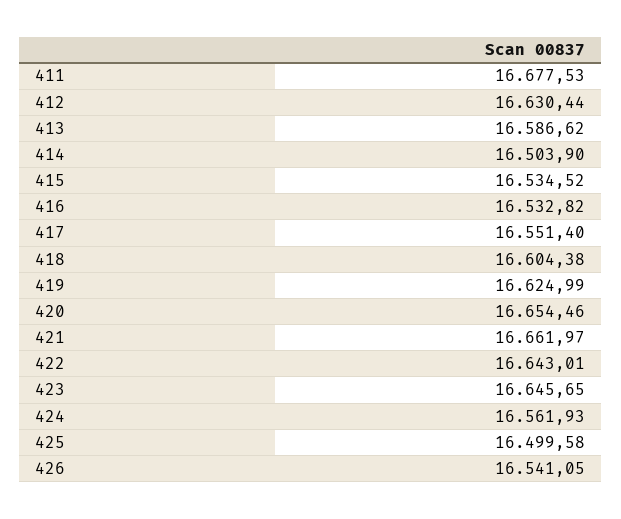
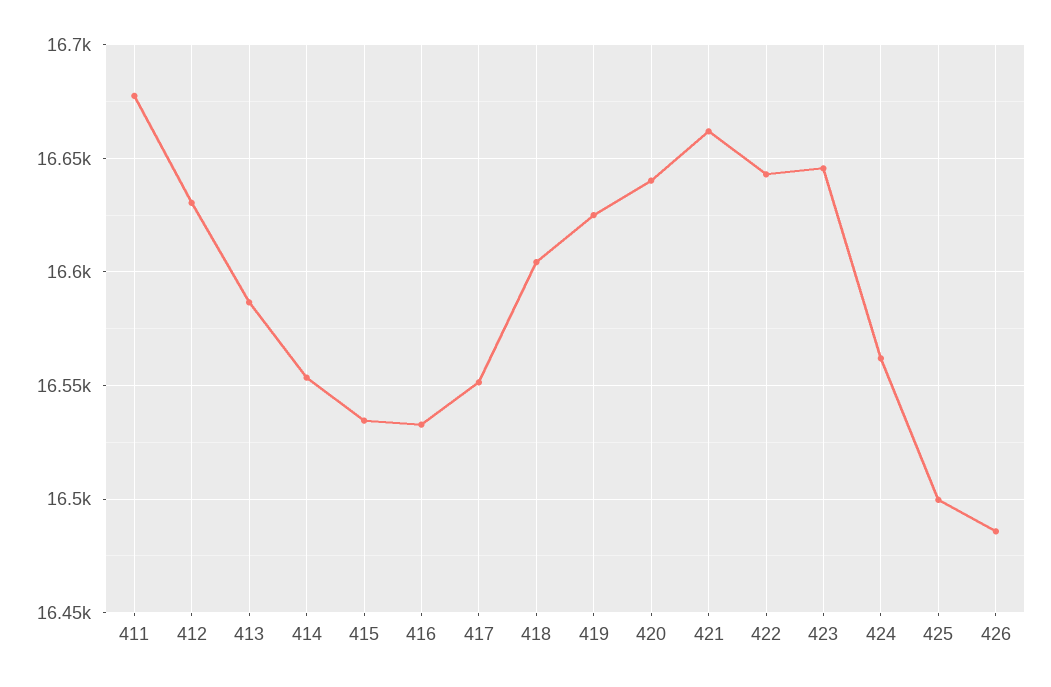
  {
    "411": 16677.53,
    "412": 16630.44,
    "413": 16586.62,
-   "414": 16503.9,
+   "414": 16555,
    "415": 16534.52,
    "416": 16532.82,
    "417": 16551.4,
    "418": 16604.38,
    "419": 16624.99,
-   "420": 16654.46,
+   "420": 16640,
    "421": 16661.97,
    "422": 16643.01,
    "423": 16645.65,
    "424": 16561.93,
    "425": 16499.58,
-   "426": 16541.05
+   "426": 16485
  }

